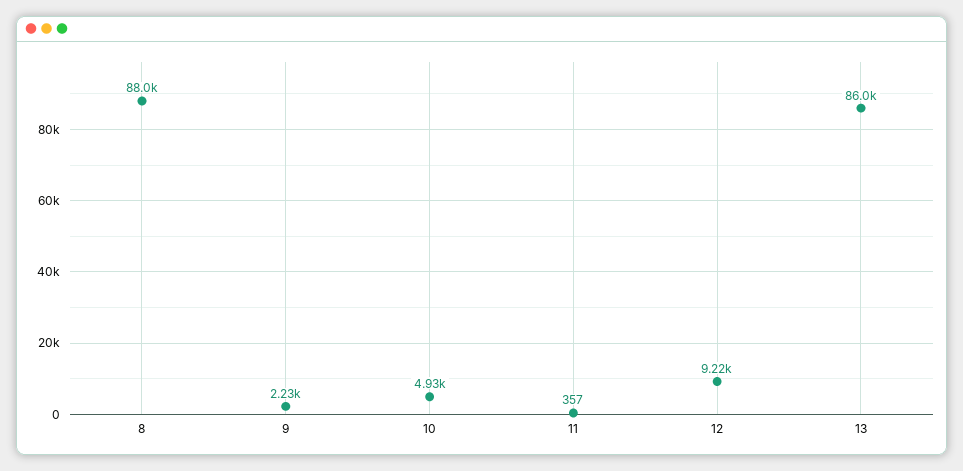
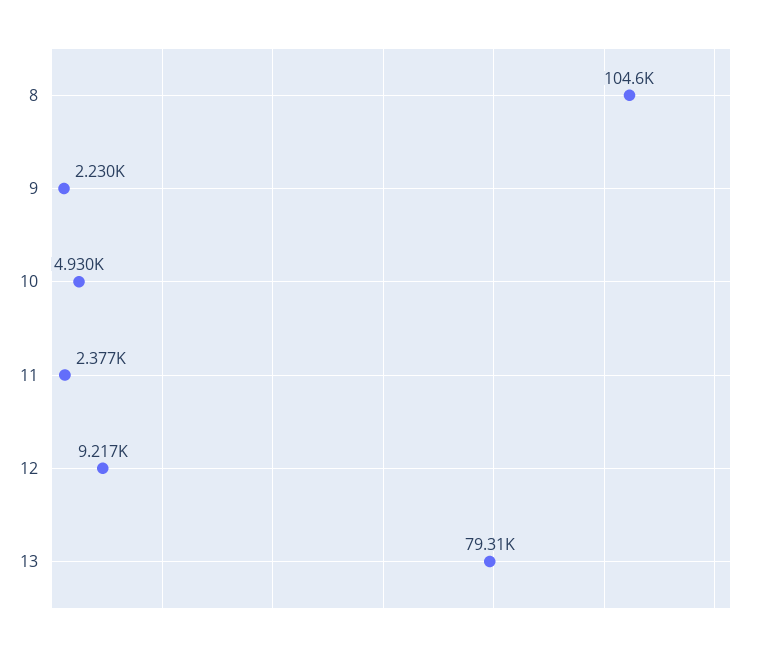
  {
-   "8": 88000,
+   "8": 104600,
    "9": 2230,
    "10": 4930,
-   "11": 357,
+   "11": 2377,
    "12": 9217,
-   "13": 86000
+   "13": 79310
  }

